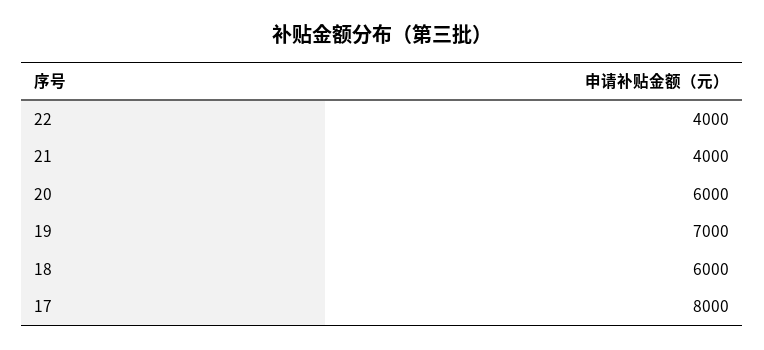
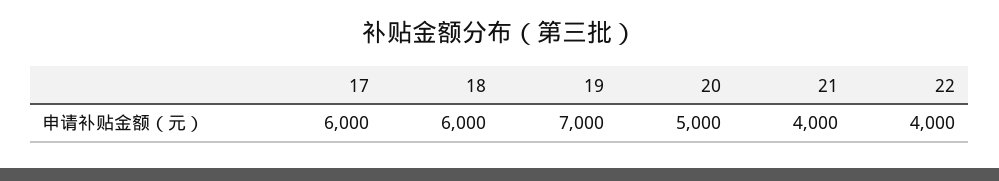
  {
    "22": 4000,
    "21": 4000,
-   "20": 6000,
+   "20": 5000,
    "19": 7000,
    "18": 6000,
-   "17": 8000
+   "17": 6000
  }

